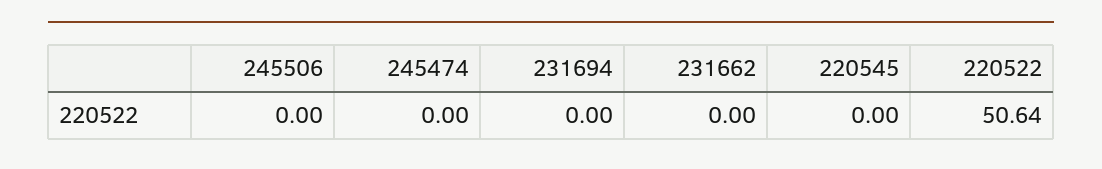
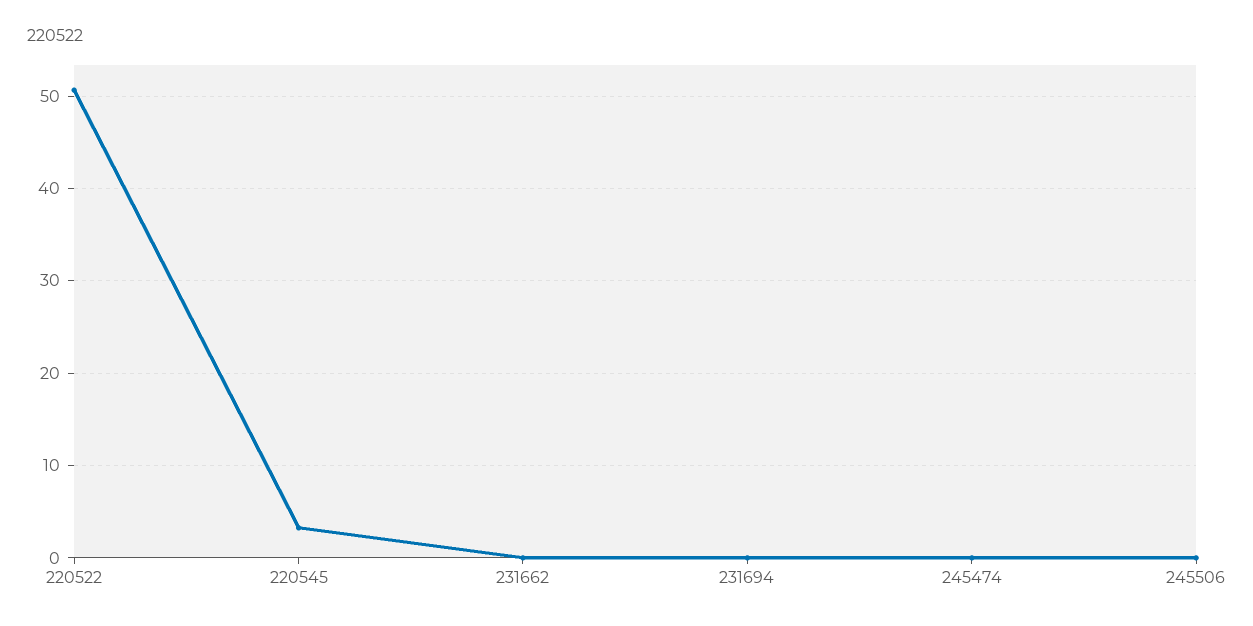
  {
    "245506": 0,
    "245474": 0,
    "231694": 0,
    "231662": 0,
-   "220545": 0,
+   "220545": 3,
    "220522": 50.64
  }

